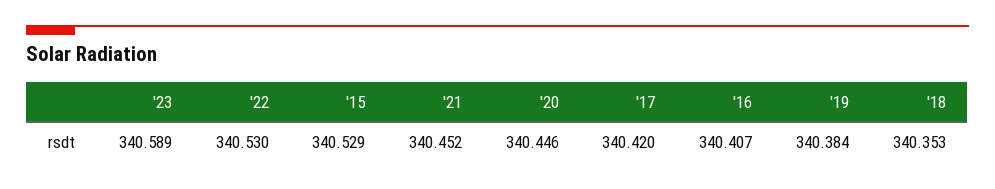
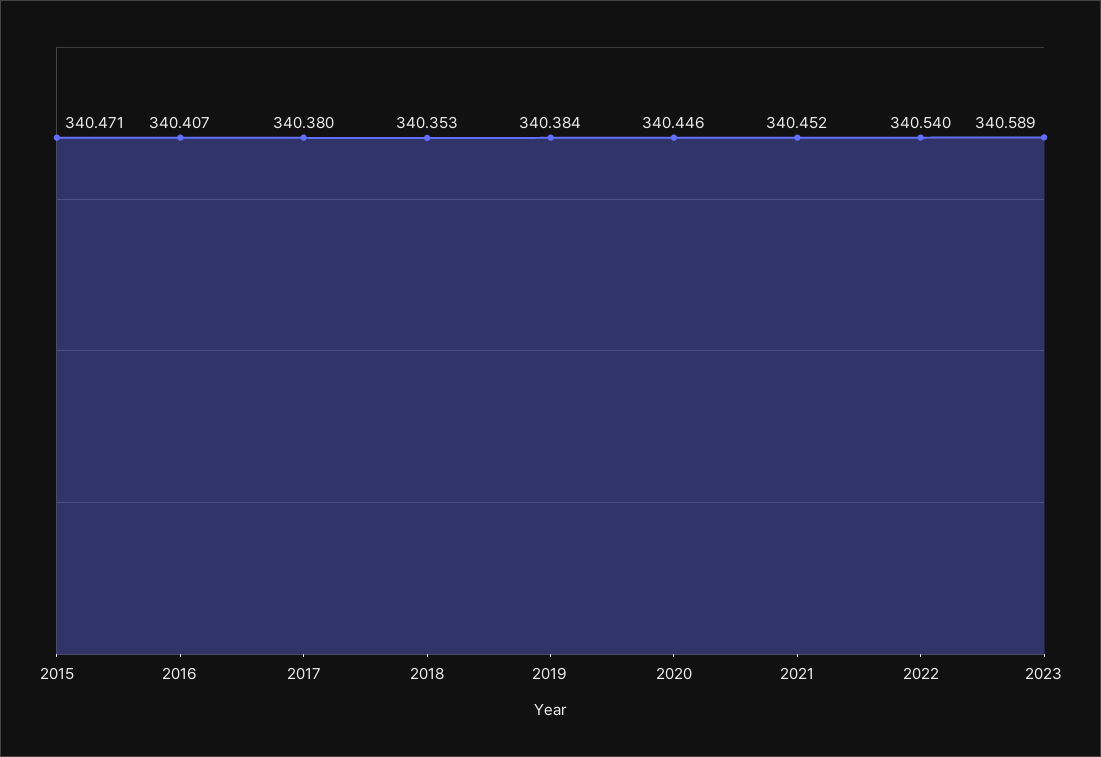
  {
    "'23": 340.589,
-   "'22": 340.53,
+   "'22": 340.54,
-   "'15": 340.529,
+   "'15": 340.471,
    "'21": 340.452,
    "'20": 340.446,
-   "'17": 340.42,
+   "'17": 340.38,
    "'16": 340.407,
    "'19": 340.384,
    "'18": 340.353
  }

